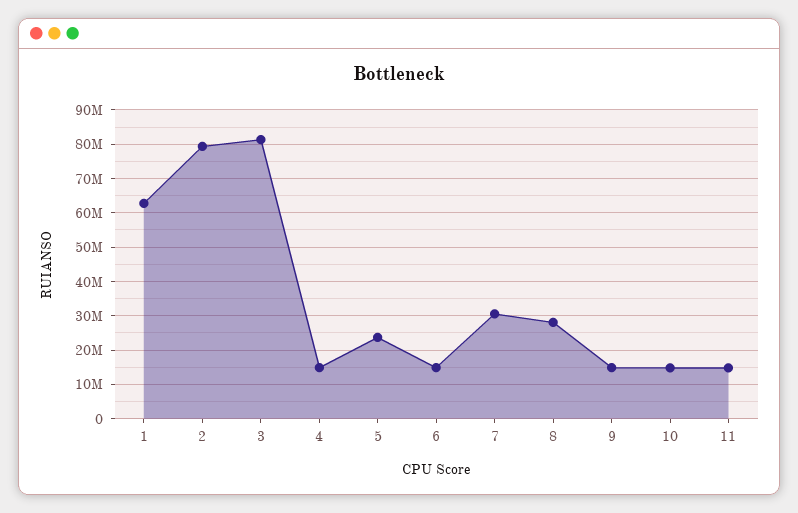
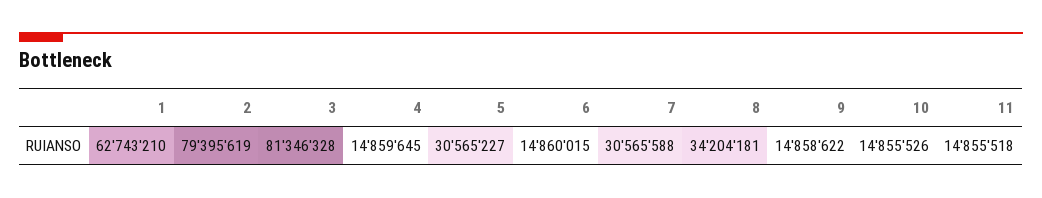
  {
    "1": 62743210,
    "2": 79395619,
    "3": 81346328,
    "4": 14859645,
-   "5": 24000000,
+   "5": 30565227,
    "6": 14860015,
    "7": 30565588,
-   "8": 28000000,
+   "8": 34204181,
    "9": 14858622,
    "10": 14855526,
    "11": 14855518
  }

